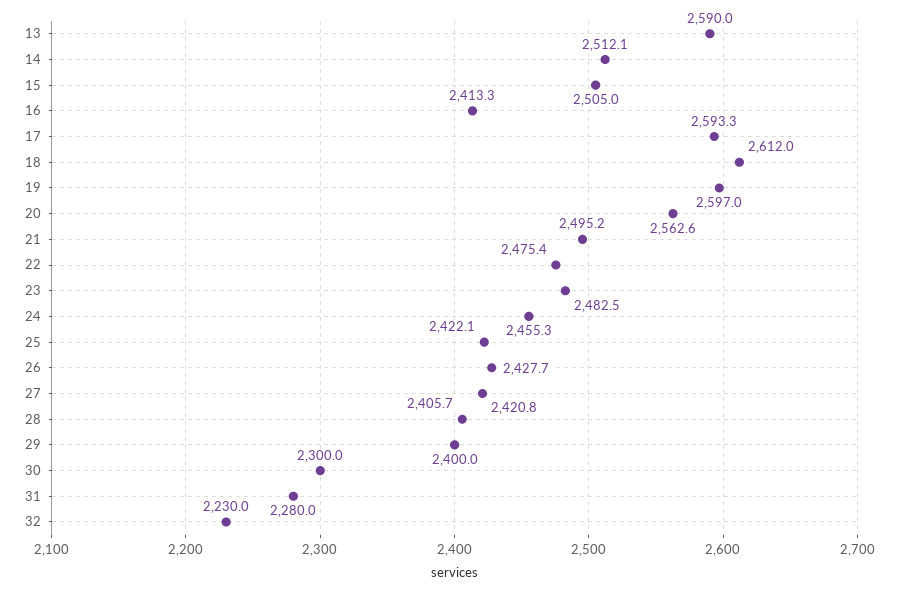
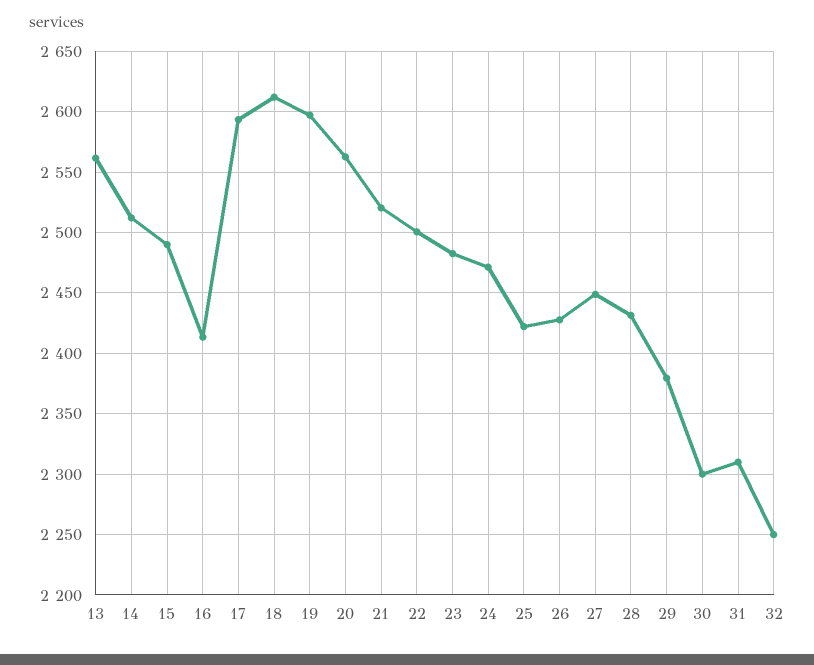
  {
-   "13": 2590,
+   "13": 2560,
    "14": 2512.1,
-   "15": 2505,
+   "15": 2490,
    "16": 2413.3,
    "17": 2593.3,
    "18": 2612,
    "19": 2597,
    "20": 2562.6,
-   "21": 2495.2,
+   "21": 2520,
-   "22": 2475.4,
+   "22": 2500,
    "23": 2482.5,
-   "24": 2455.3,
+   "24": 2470,
    "25": 2422.1,
    "26": 2427.7,
-   "27": 2420.8,
+   "27": 2450,
-   "28": 2405.7,
+   "28": 2430,
-   "29": 2400,
+   "29": 2380,
    "30": 2300,
-   "31": 2280,
+   "31": 2310,
-   "32": 2230
+   "32": 2250
  }

